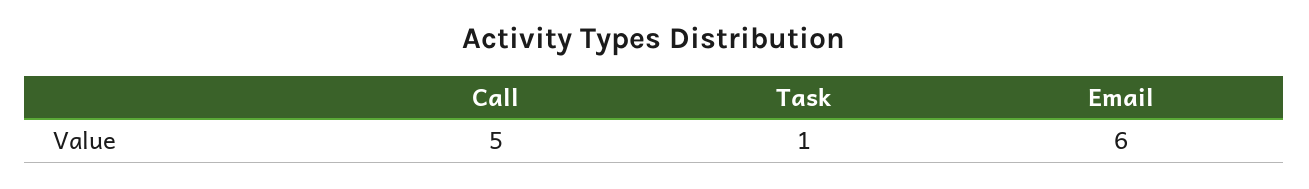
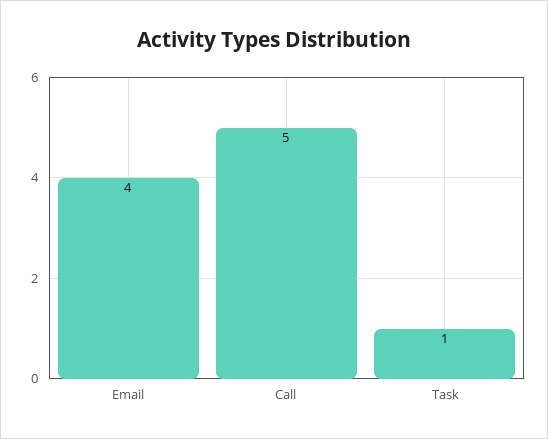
  {
    "Call": 5,
    "Task": 1,
-   "Email": 6
+   "Email": 4
  }

